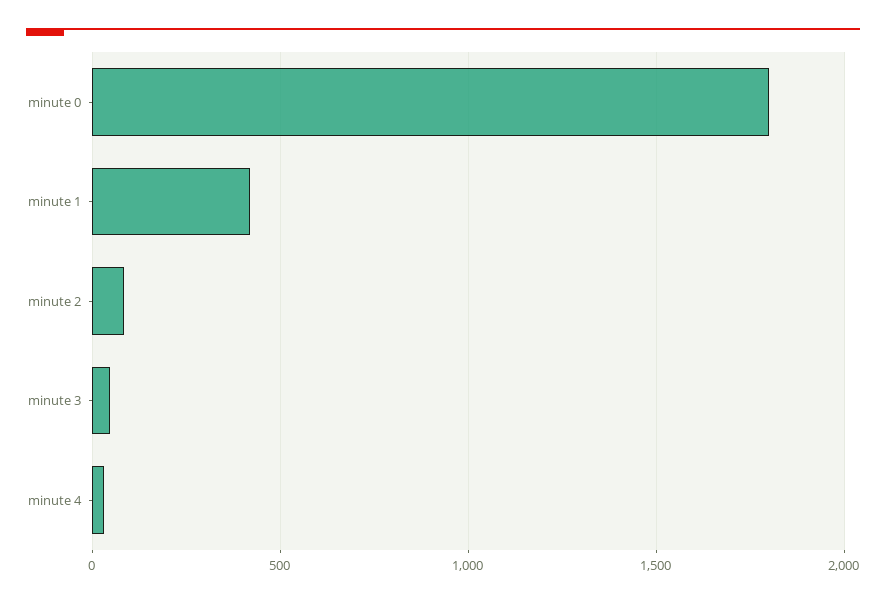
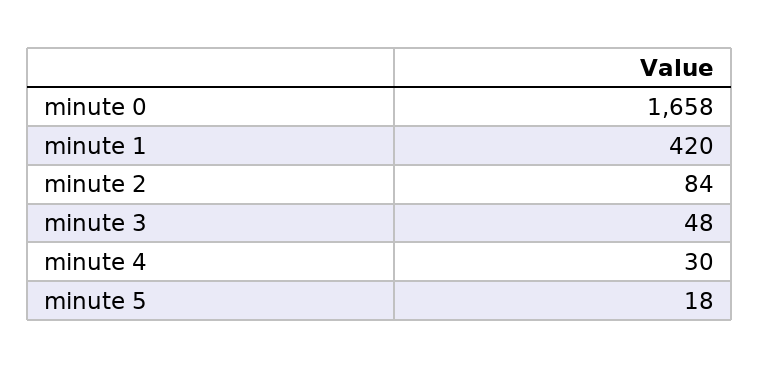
  {
-   "minute 0": 1800,
+   "minute 0": 1658,
    "minute 1": 420,
    "minute 2": 84,
    "minute 3": 48,
-   "minute 4": 30
+   "minute 4": 30,
+   "minute 5": 18
  }

